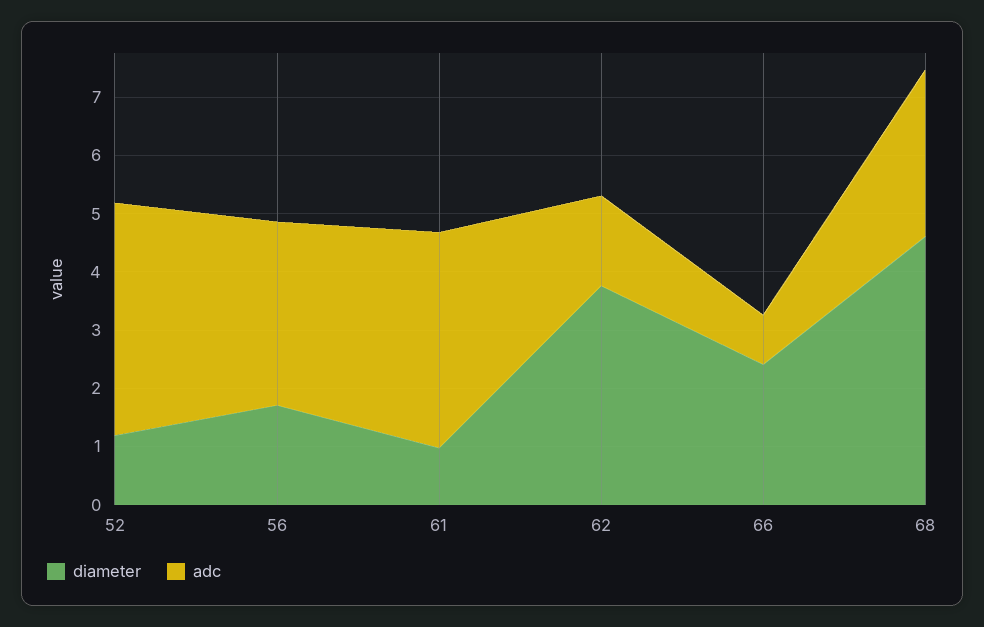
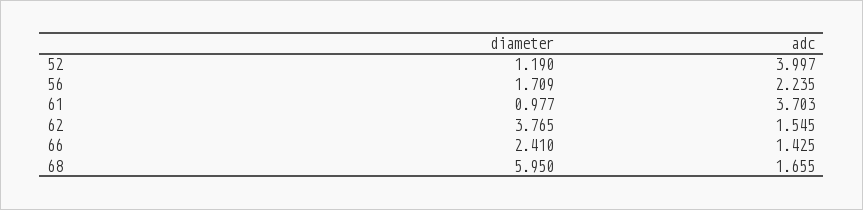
  {
    "diameter": {
      "52": 1.19,
      "56": 1.709,
      "61": 0.977,
      "62": 3.765,
      "66": 2.41,
-     "68": 4.6
+     "68": 5.95
    },
    "adc": {
      "52": 3.997,
-     "56": 3.2,
+     "56": 2.235,
      "61": 3.703,
      "62": 1.545,
-     "66": 0.8,
+     "66": 1.425,
-     "68": 2.8
+     "68": 1.655
    }
  }

